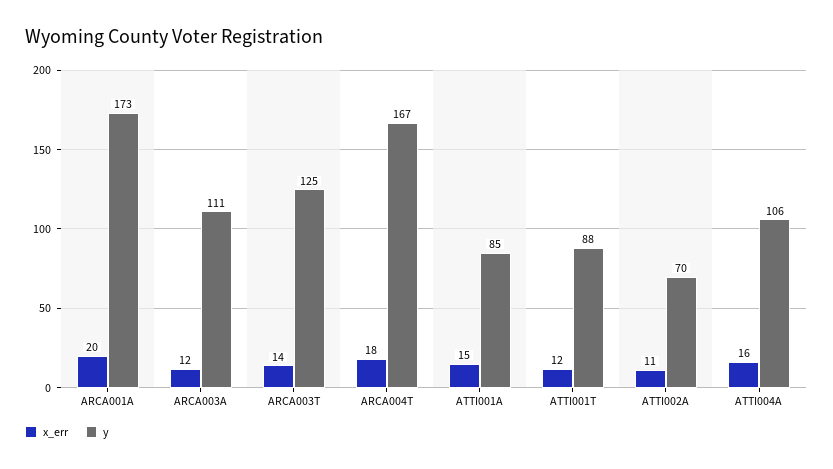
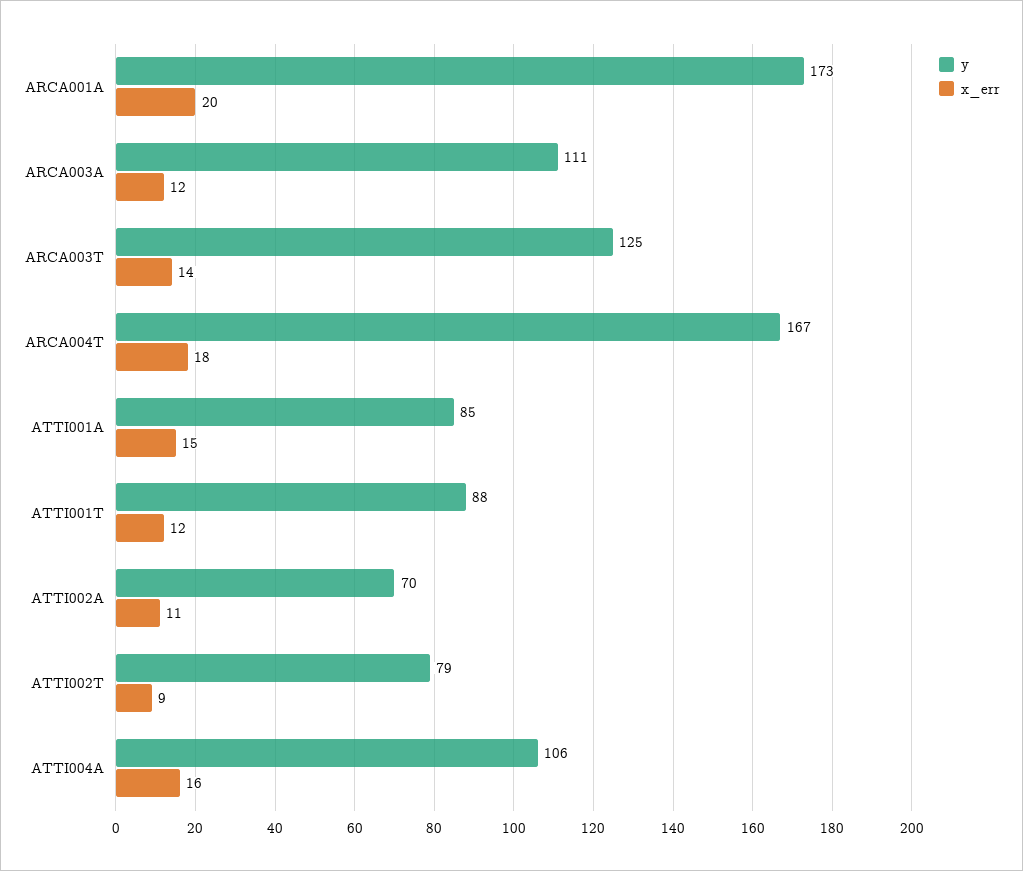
  {
    "x_err": {
      "ARCA001A": 20,
      "ARCA003A": 12,
      "ARCA003T": 14,
      "ARCA004T": 18,
      "ATTI001A": 15,
      "ATTI001T": 12,
      "ATTI002A": 11,
-     "ATTI004A": 16
+     "ATTI004A": 16,
+     "ATTI002T": 9
    },
    "y": {
      "ARCA001A": 173,
      "ARCA003A": 111,
      "ARCA003T": 125,
      "ARCA004T": 167,
      "ATTI001A": 85,
      "ATTI001T": 88,
      "ATTI002A": 70,
-     "ATTI004A": 106
+     "ATTI004A": 106,
+     "ATTI002T": 79
    }
  }

